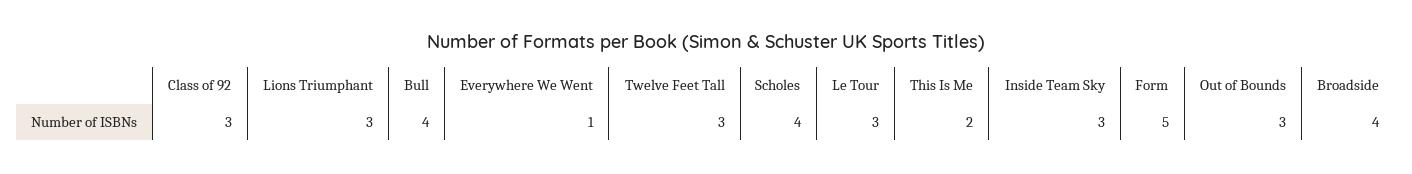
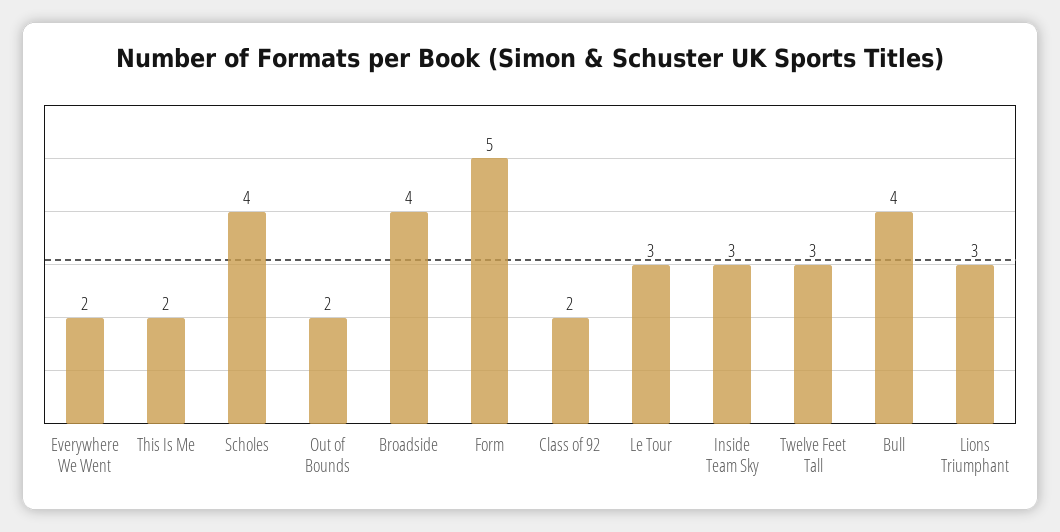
  {
-   "Class of 92": 3,
+   "Class of 92": 2,
    "Lions Triumphant": 3,
    "Bull": 4,
-   "Everywhere We Went": 1,
+   "Everywhere We Went": 2,
    "Twelve Feet Tall": 3,
    "Scholes": 4,
    "Le Tour": 3,
    "This Is Me": 2,
    "Inside Team Sky": 3,
    "Form": 5,
-   "Out of Bounds": 3,
+   "Out of Bounds": 2,
    "Broadside": 4
  }

